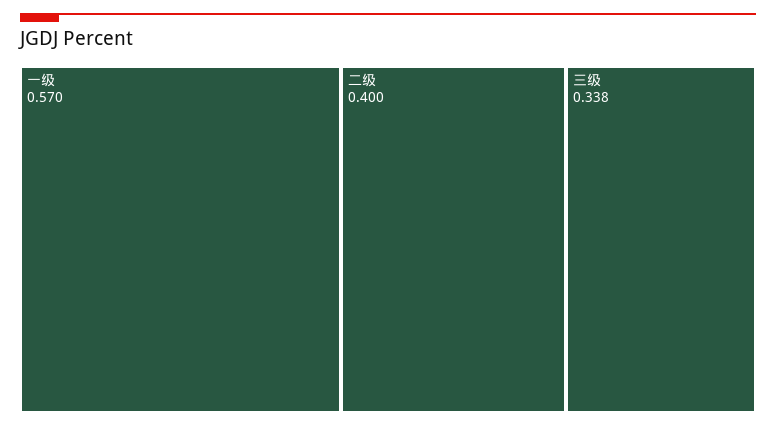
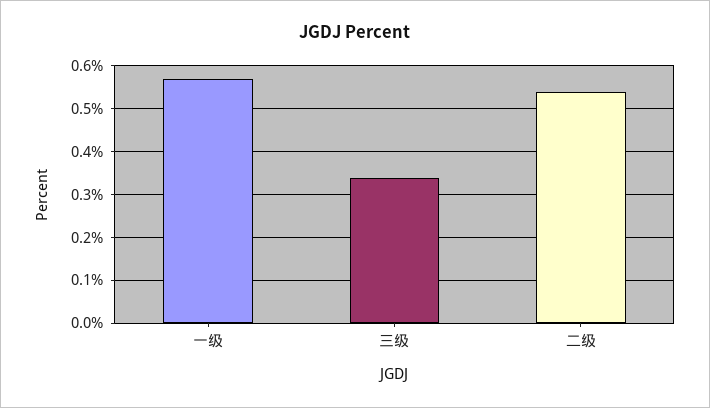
  {
    "一级": 0.57,
-   "二级": 0.4,
+   "二级": 0.54,
    "三级": 0.338
  }

